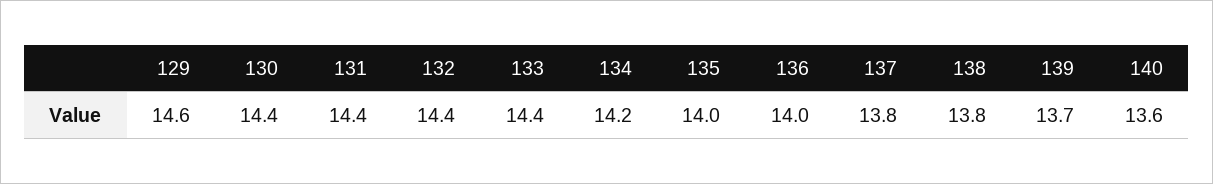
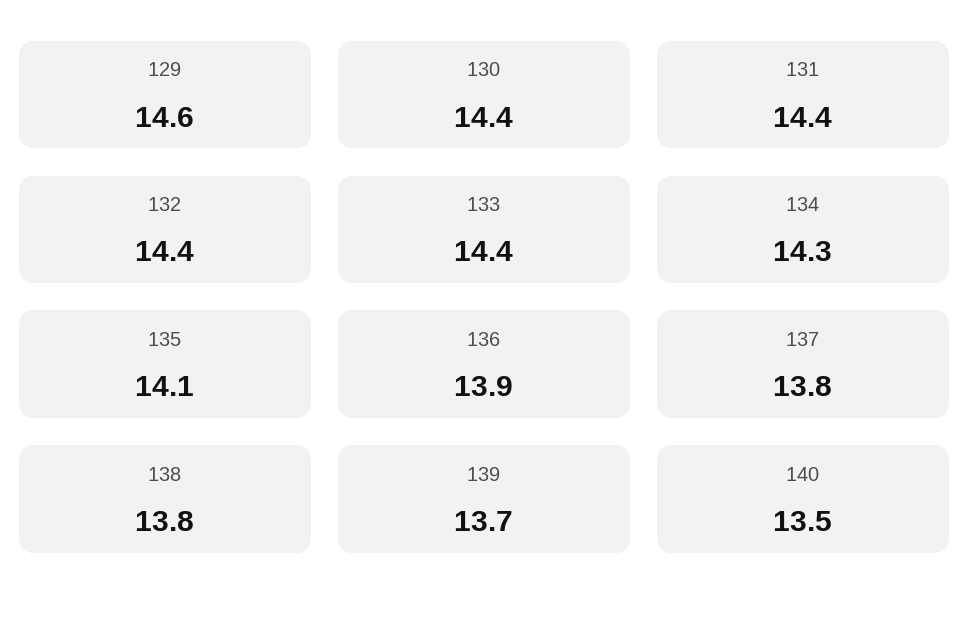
  {
    "129": 14.6,
    "130": 14.4,
    "131": 14.4,
    "132": 14.4,
    "133": 14.4,
-   "134": 14.2,
+   "134": 14.3,
-   "135": 14,
+   "135": 14.1,
-   "136": 14,
+   "136": 13.9,
    "137": 13.8,
    "138": 13.8,
    "139": 13.7,
-   "140": 13.6
+   "140": 13.5
  }

